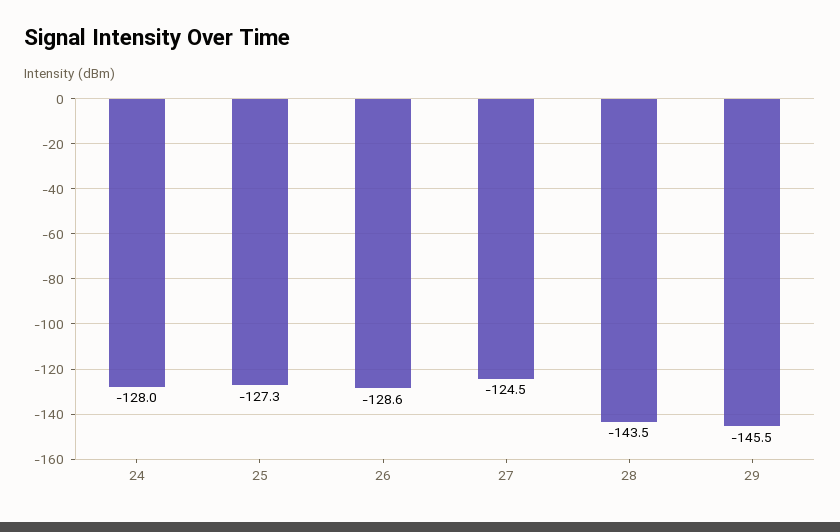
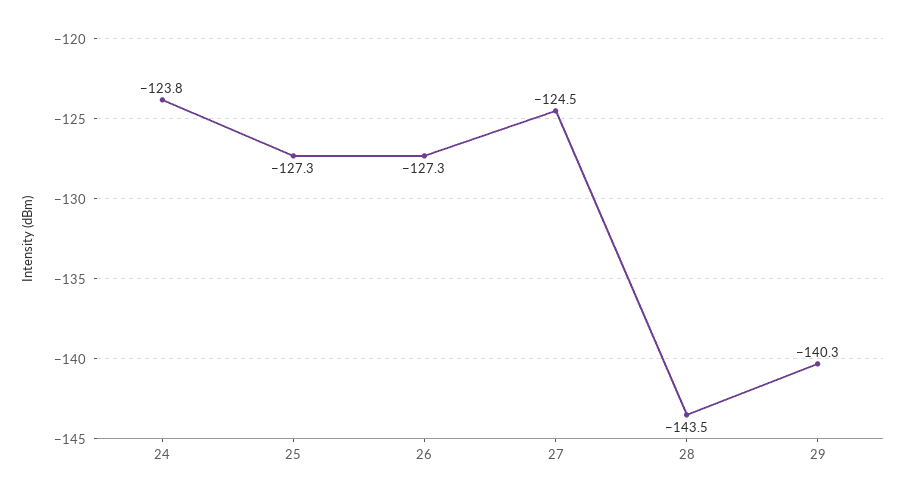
  {
-   "24": -128,
+   "24": -123.8,
    "25": -127.3,
-   "26": -128.6,
+   "26": -127.3,
    "27": -124.5,
    "28": -143.5,
-   "29": -145.5
+   "29": -140.3
  }

